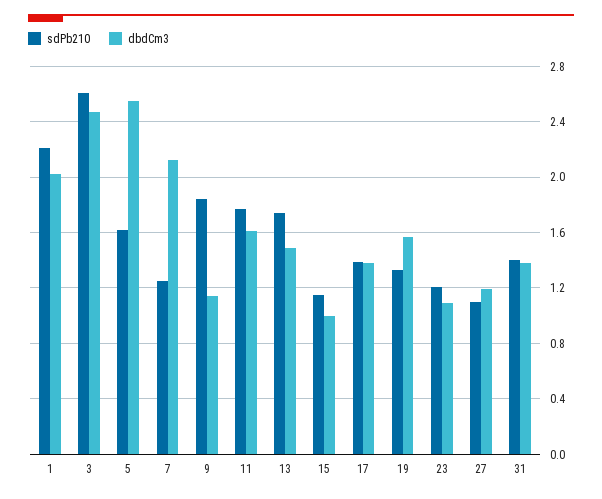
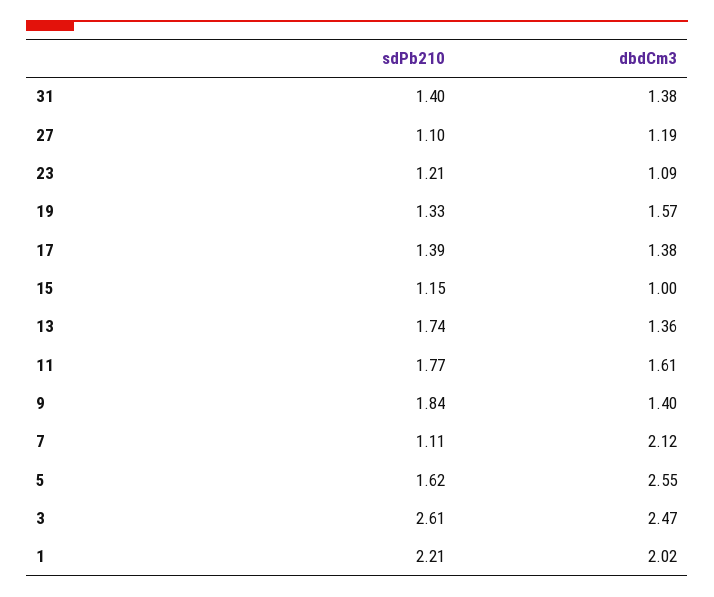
  {
    "sdPb210": {
      "1": 2.21,
      "3": 2.61,
      "5": 1.62,
-     "7": 1.25,
+     "7": 1.11,
      "9": 1.84,
      "11": 1.77,
      "13": 1.74,
      "15": 1.15,
      "17": 1.39,
      "19": 1.33,
      "23": 1.21,
      "27": 1.1,
      "31": 1.4
    },
    "dbdCm3": {
      "1": 2.02,
      "3": 2.47,
      "5": 2.55,
      "7": 2.12,
-     "9": 1.15,
+     "9": 1.4,
      "11": 1.61,
-     "13": 1.5,
+     "13": 1.36,
      "15": 1,
      "17": 1.38,
      "19": 1.57,
      "23": 1.09,
      "27": 1.19,
      "31": 1.38
    }
  }

